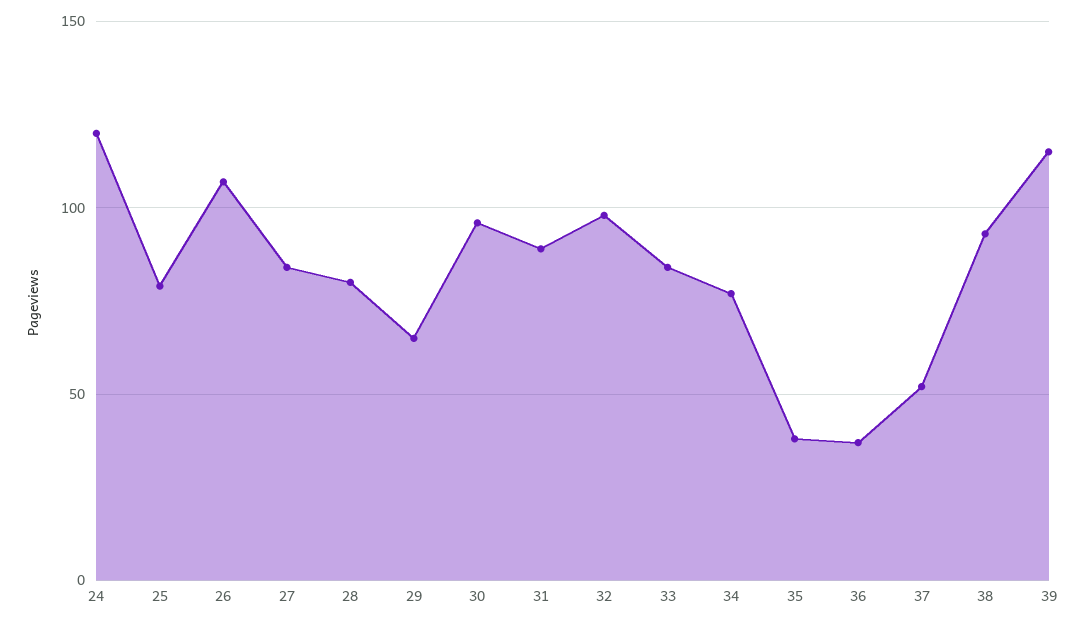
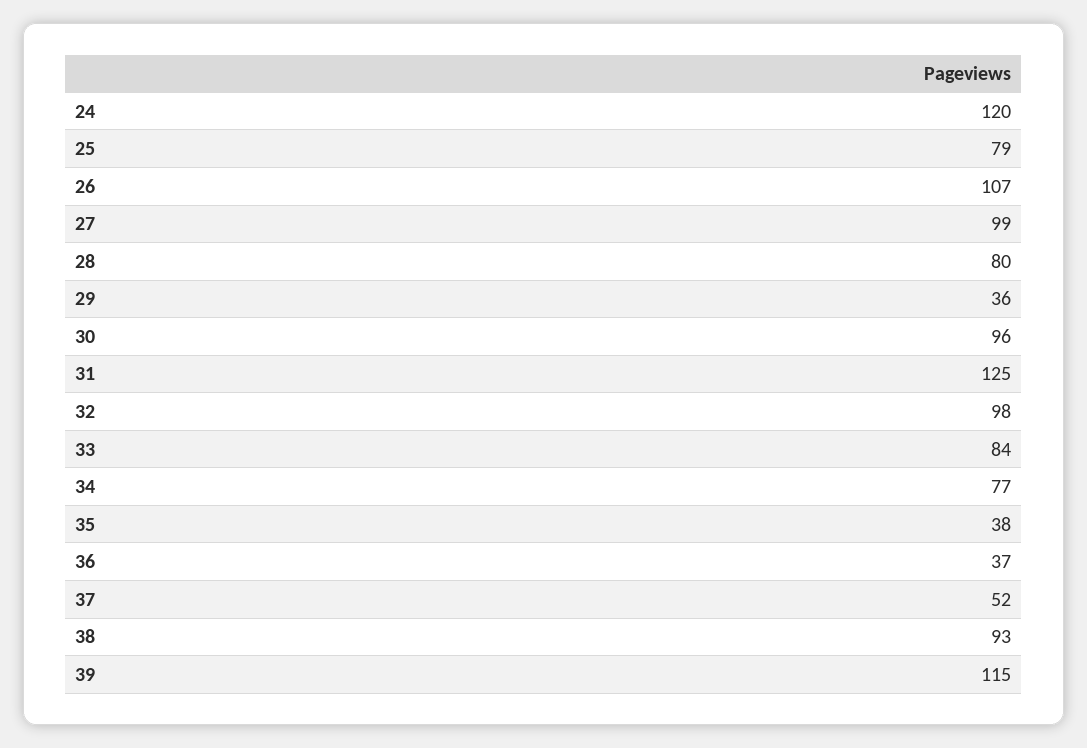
  {
    "24": 120,
    "25": 79,
    "26": 107,
-   "27": 85,
+   "27": 99,
    "28": 80,
-   "29": 65,
+   "29": 36,
    "30": 96,
-   "31": 90,
+   "31": 125,
    "32": 98,
    "33": 84,
    "34": 77,
    "35": 38,
    "36": 37,
    "37": 52,
    "38": 93,
    "39": 115
  }

